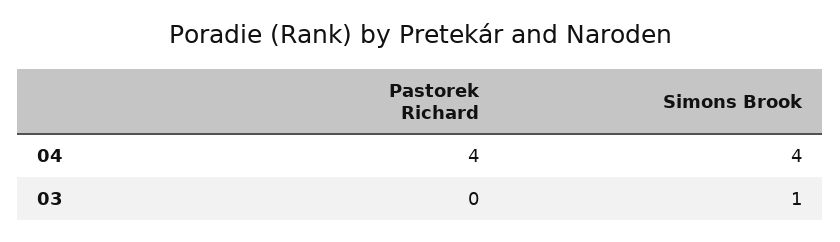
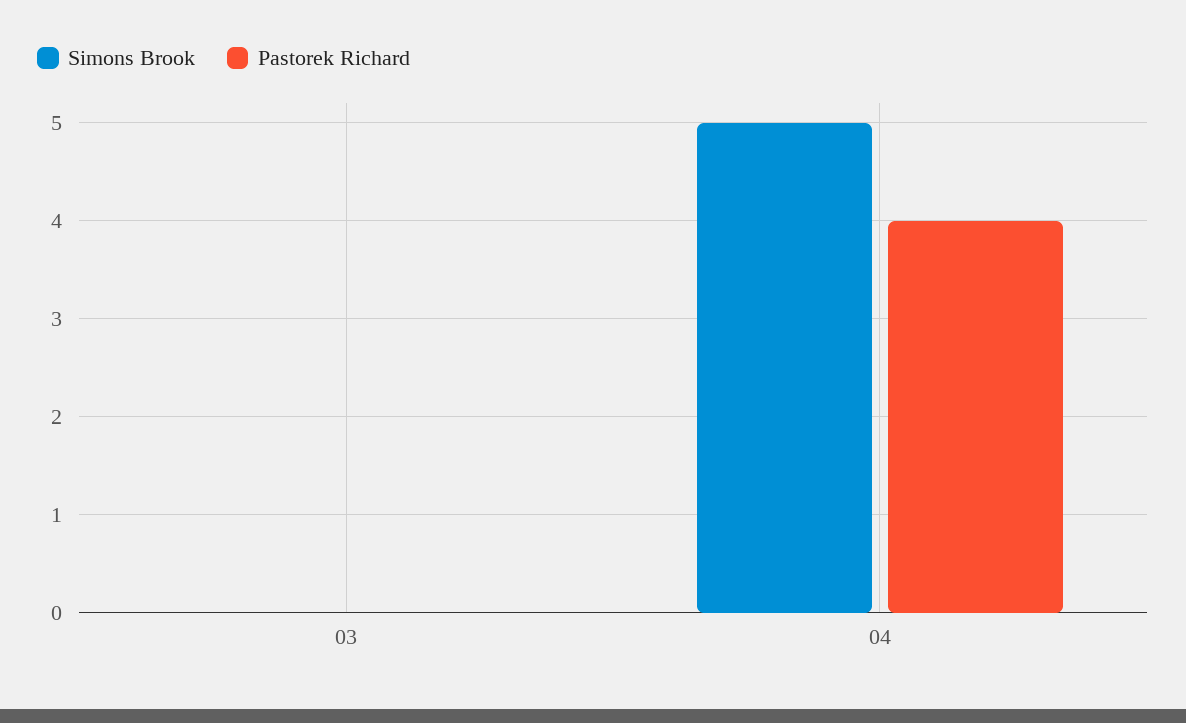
  {
    "Pastorek Richard": {
      "04": 4,
      "03": 0
    },
    "Simons Brook": {
-     "04": 4,
+     "04": 5,
-     "03": 1
+     "03": 0
    }
  }

